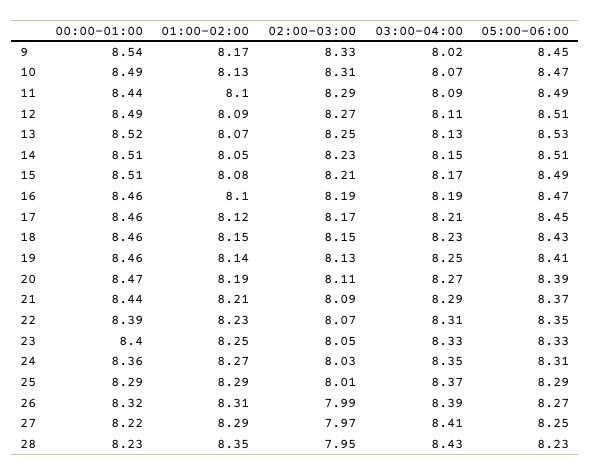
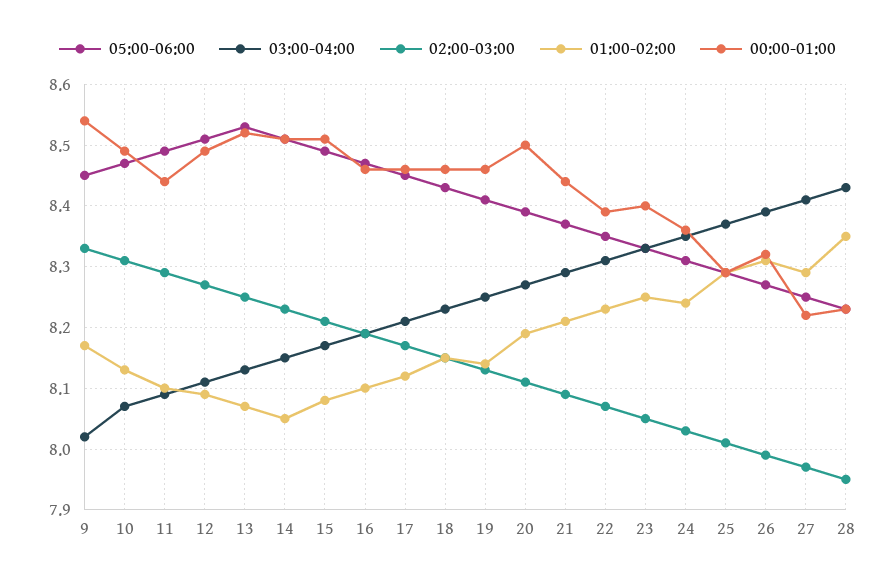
  {
    "00:00-01:00": {
      "9": 8.54,
      "10": 8.49,
      "11": 8.44,
      "12": 8.49,
      "13": 8.52,
      "14": 8.51,
      "15": 8.51,
      "16": 8.46,
      "17": 8.46,
      "18": 8.46,
      "19": 8.46,
-     "20": 8.47,
+     "20": 8.5,
      "21": 8.44,
      "22": 8.39,
      "23": 8.4,
      "24": 8.36,
      "25": 8.29,
      "26": 8.32,
      "27": 8.22,
      "28": 8.23
    },
    "01:00-02:00": {
      "9": 8.17,
      "10": 8.13,
      "11": 8.1,
      "12": 8.09,
      "13": 8.07,
      "14": 8.05,
      "15": 8.08,
      "16": 8.1,
      "17": 8.12,
      "18": 8.15,
      "19": 8.14,
      "20": 8.19,
      "21": 8.21,
      "22": 8.23,
      "23": 8.25,
-     "24": 8.27,
+     "24": 8.24,
      "25": 8.29,
      "26": 8.31,
      "27": 8.29,
      "28": 8.35
    },
    "02:00-03:00": {
      "9": 8.33,
      "10": 8.31,
      "11": 8.29,
      "12": 8.27,
      "13": 8.25,
      "14": 8.23,
      "15": 8.21,
      "16": 8.19,
      "17": 8.17,
      "18": 8.15,
      "19": 8.13,
      "20": 8.11,
      "21": 8.09,
      "22": 8.07,
      "23": 8.05,
      "24": 8.03,
      "25": 8.01,
      "26": 7.99,
      "27": 7.97,
      "28": 7.95
    },
    "03:00-04:00": {
      "9": 8.02,
      "10": 8.07,
      "11": 8.09,
      "12": 8.11,
      "13": 8.13,
      "14": 8.15,
      "15": 8.17,
      "16": 8.19,
      "17": 8.21,
      "18": 8.23,
      "19": 8.25,
      "20": 8.27,
      "21": 8.29,
      "22": 8.31,
      "23": 8.33,
      "24": 8.35,
      "25": 8.37,
      "26": 8.39,
      "27": 8.41,
      "28": 8.43
    },
    "05:00-06:00": {
      "9": 8.45,
      "10": 8.47,
      "11": 8.49,
      "12": 8.51,
      "13": 8.53,
      "14": 8.51,
      "15": 8.49,
      "16": 8.47,
      "17": 8.45,
      "18": 8.43,
      "19": 8.41,
      "20": 8.39,
      "21": 8.37,
      "22": 8.35,
      "23": 8.33,
      "24": 8.31,
      "25": 8.29,
      "26": 8.27,
      "27": 8.25,
      "28": 8.23
    }
  }

